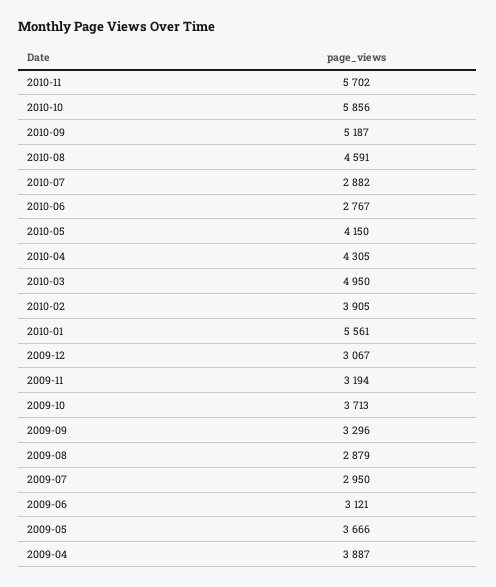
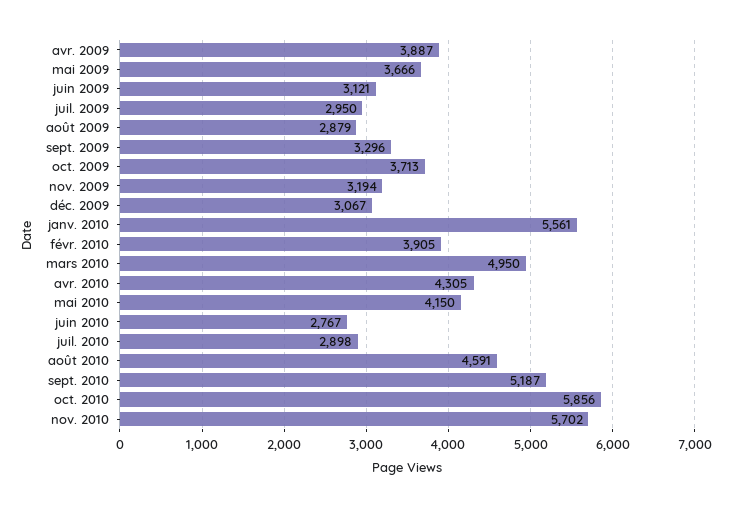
  {
    "2010-11": 5702,
    "2010-10": 5856,
    "2010-09": 5187,
    "2010-08": 4591,
-   "2010-07": 2882,
+   "2010-07": 2898,
    "2010-06": 2767,
    "2010-05": 4150,
    "2010-04": 4305,
    "2010-03": 4950,
    "2010-02": 3905,
    "2010-01": 5561,
    "2009-12": 3067,
    "2009-11": 3194,
    "2009-10": 3713,
    "2009-09": 3296,
    "2009-08": 2879,
    "2009-07": 2950,
    "2009-06": 3121,
    "2009-05": 3666,
    "2009-04": 3887
  }

